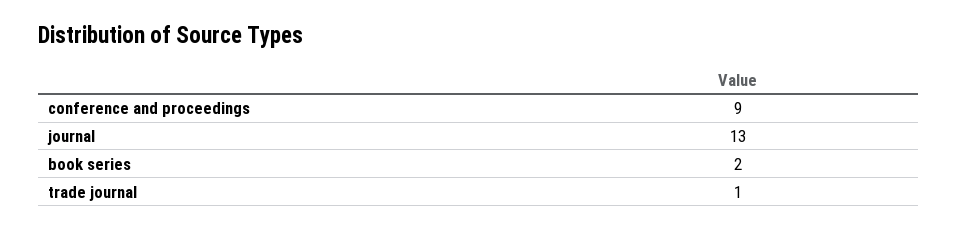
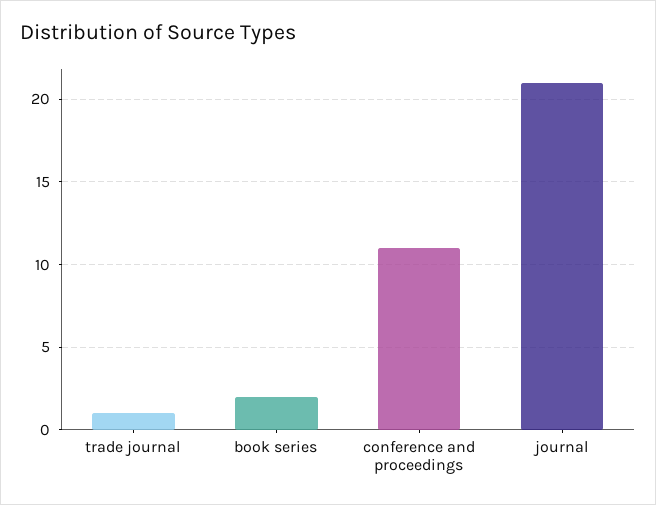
  {
-   "conference and proceedings": 9,
+   "conference and proceedings": 11,
-   "journal": 13,
+   "journal": 21,
    "book series": 2,
    "trade journal": 1
  }

